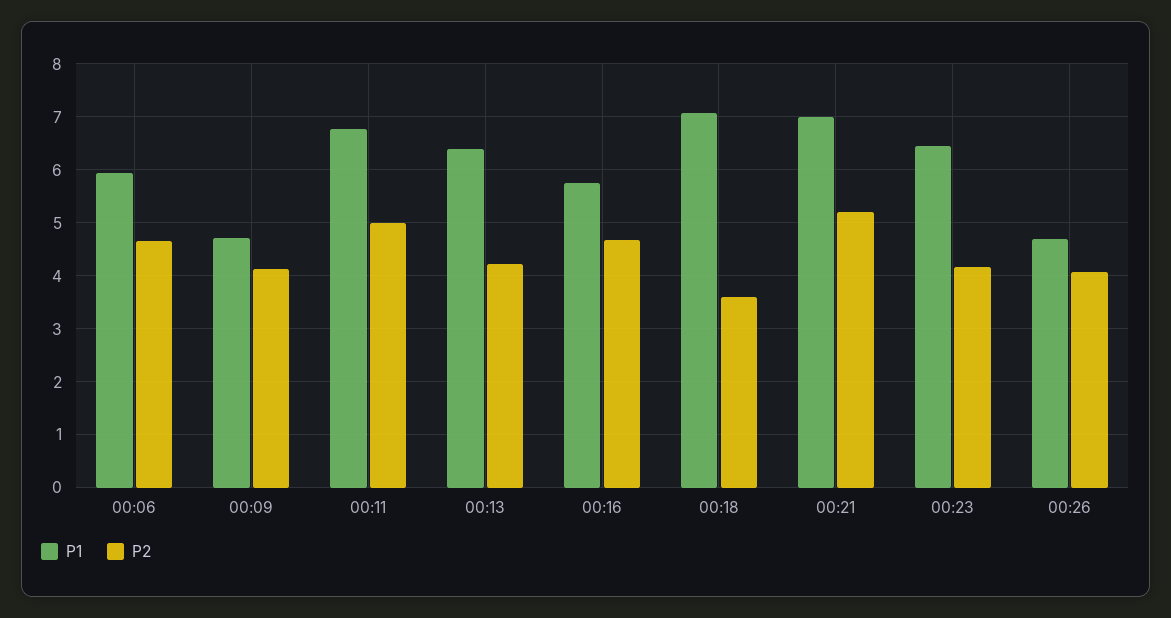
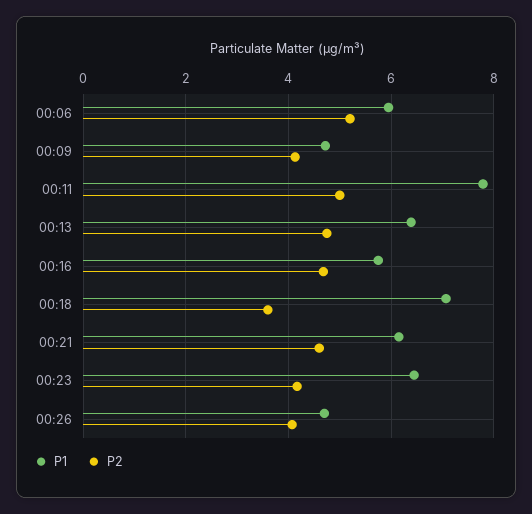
  {
    "P1": {
      "00:06": 6,
      "00:09": 4.8,
-     "00:11": 6.8,
+     "00:11": 7.8,
      "00:13": 6.4,
      "00:16": 5.8,
      "00:18": 7,
-     "00:21": 7,
+     "00:21": 6.2,
      "00:23": 6.4,
      "00:26": 4.8
    },
    "P2": {
-     "00:06": 4.6,
+     "00:06": 5.2,
      "00:09": 4.2,
      "00:11": 5,
-     "00:13": 4.2,
+     "00:13": 4.8,
      "00:16": 4.6,
      "00:18": 3.6,
-     "00:21": 5.2,
+     "00:21": 4.6,
      "00:23": 4.2,
      "00:26": 4
    }
  }

